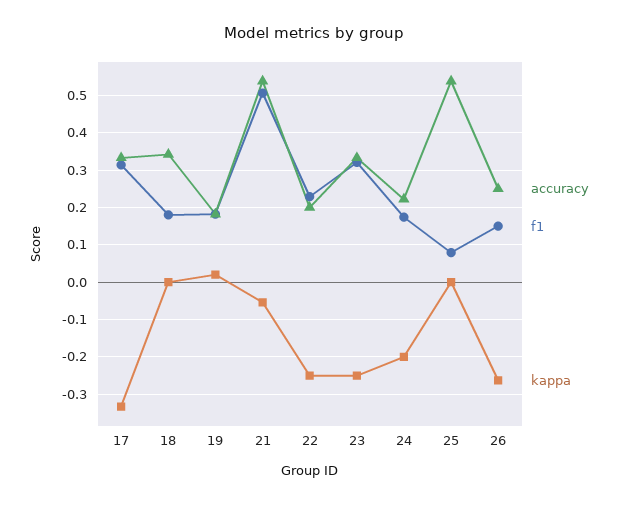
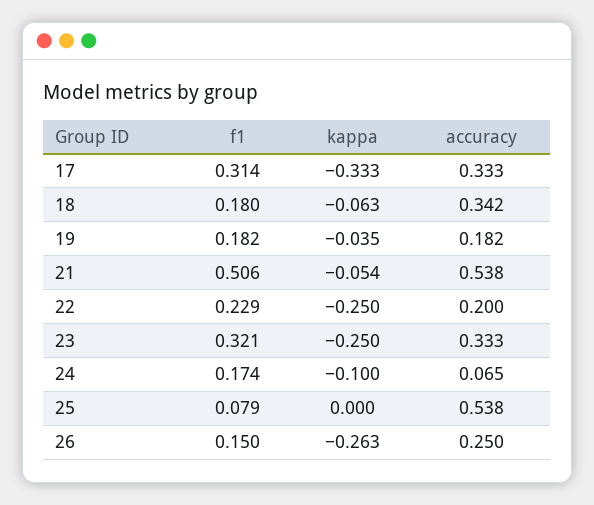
  {
    "accuracy": {
      "17": 0.333,
      "18": 0.342,
      "19": 0.182,
      "21": 0.538,
      "22": 0.2,
      "23": 0.333,
-     "24": 0.22,
+     "24": 0.065,
      "25": 0.538,
      "26": 0.25
    },
    "f1": {
      "17": 0.314,
      "18": 0.18,
      "19": 0.182,
      "21": 0.506,
      "22": 0.229,
      "23": 0.321,
      "24": 0.174,
      "25": 0.079,
      "26": 0.15
    },
    "kappa": {
      "17": -0.333,
-     "18": 0,
+     "18": -0.063,
-     "19": 0.02,
+     "19": -0.035,
      "21": -0.054,
      "22": -0.25,
      "23": -0.25,
-     "24": -0.2,
+     "24": -0.1,
      "25": 0,
      "26": -0.263
    }
  }

